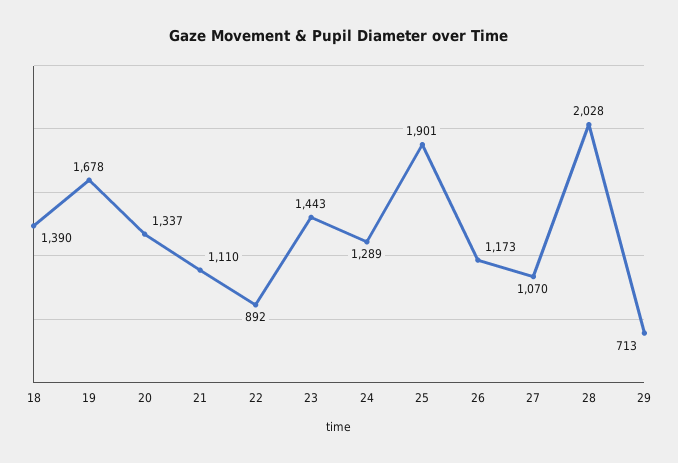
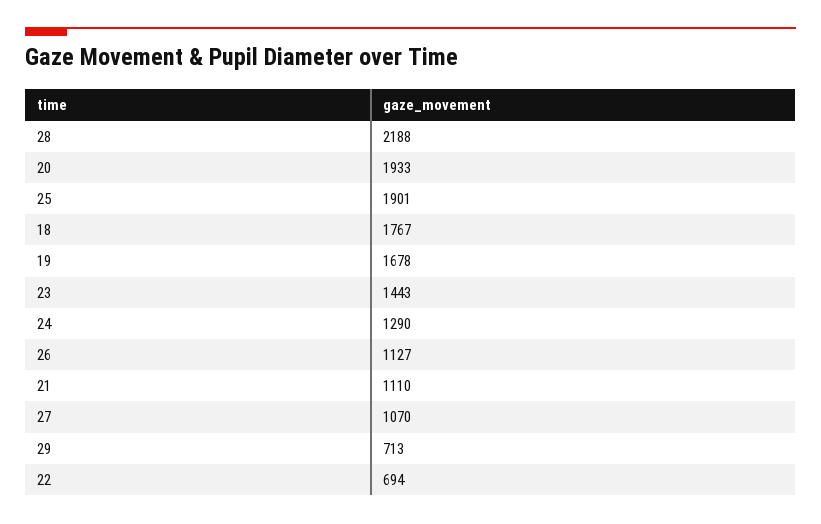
  {
-   "18": 1390,
+   "18": 1767,
    "19": 1678,
-   "20": 1337,
+   "20": 1933,
    "21": 1110,
-   "22": 892,
+   "22": 694,
    "23": 1443,
-   "24": 1289,
+   "24": 1290,
    "25": 1901,
-   "26": 1173,
+   "26": 1127,
    "27": 1070,
-   "28": 2028,
+   "28": 2188,
    "29": 713
  }

